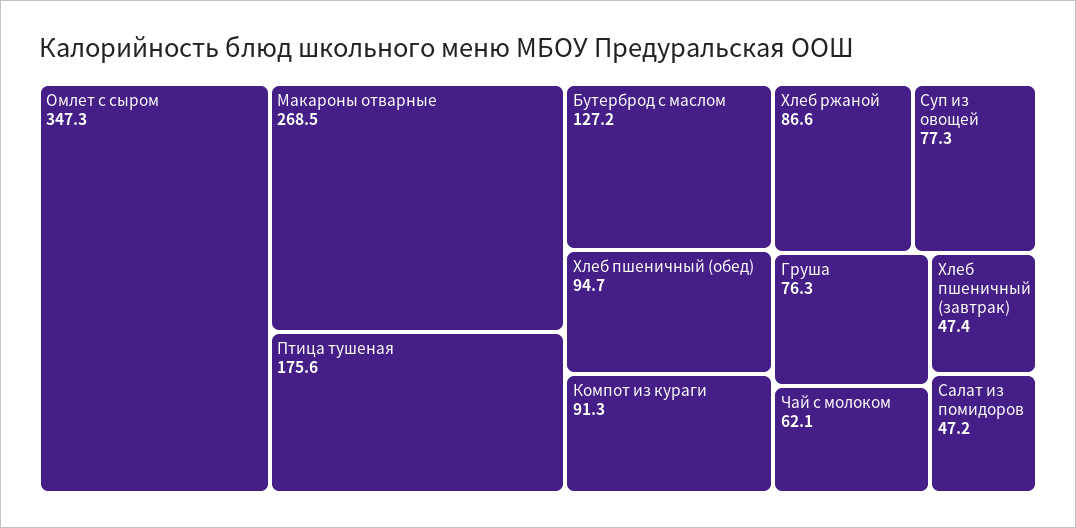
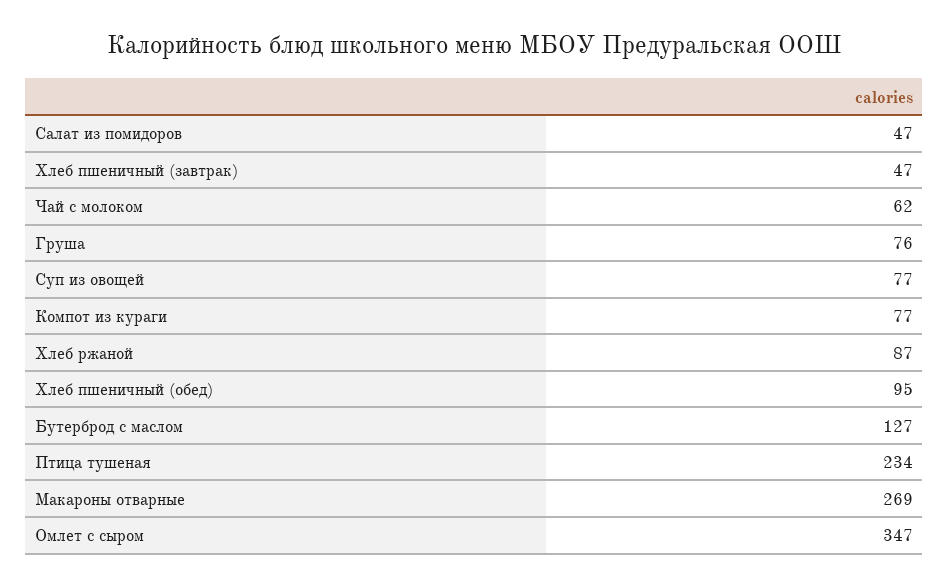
  {
    "Омлет с сыром": 347.3,
    "Макароны отварные": 268.5,
-   "Птица тушеная": 175.6,
+   "Птица тушеная": 234,
    "Бутерброд с маслом": 127.2,
    "Хлеб пшеничный (обед)": 94.7,
-   "Компот из кураги": 91.3,
+   "Компот из кураги": 77,
    "Хлеб ржаной": 86.6,
    "Суп из овощей": 77.3,
    "Груша": 76.3,
    "Чай с молоком": 62.1,
    "Хлеб пшеничный (завтрак)": 47.4,
    "Салат из помидоров": 47.2
  }

